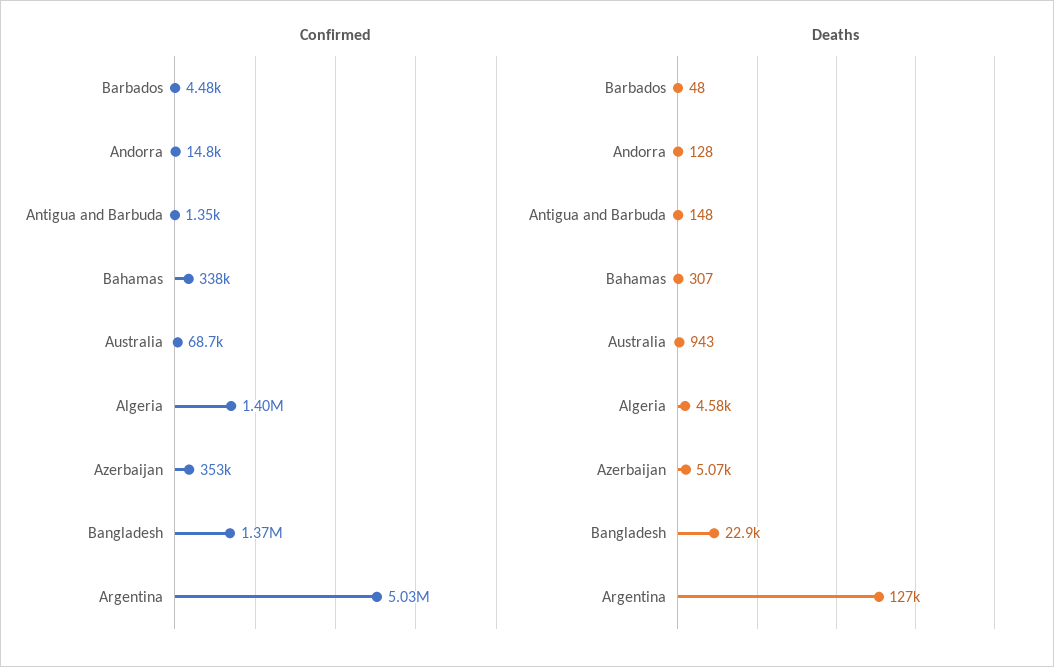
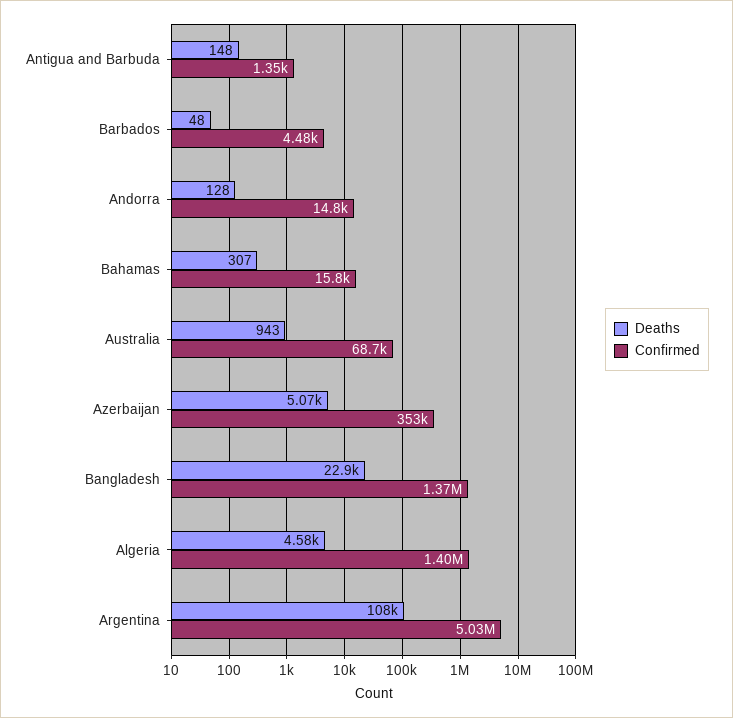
  {
    "Confirmed": {
      "Barbados": 4480,
      "Andorra": 14800,
      "Antigua and Barbuda": 1350,
-     "Bahamas": 338000,
+     "Bahamas": 15800,
      "Australia": 68700,
      "Algeria": 1400000,
      "Azerbaijan": 353000,
      "Bangladesh": 1370000,
      "Argentina": 5030000
    },
    "Deaths": {
      "Barbados": 48,
      "Andorra": 128,
      "Antigua and Barbuda": 148,
      "Bahamas": 307,
      "Australia": 943,
      "Algeria": 4580,
      "Azerbaijan": 5070,
      "Bangladesh": 22900,
-     "Argentina": 127000
+     "Argentina": 108000
    }
  }

